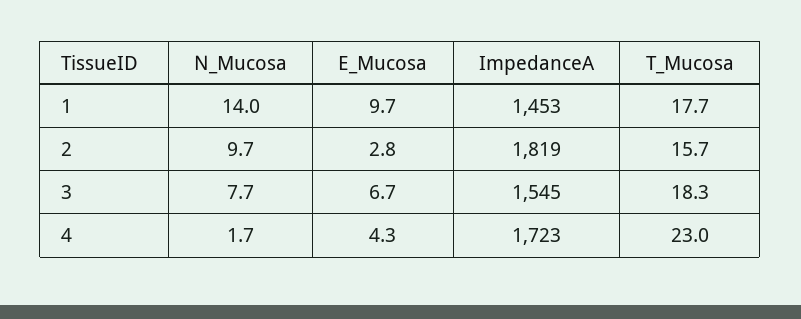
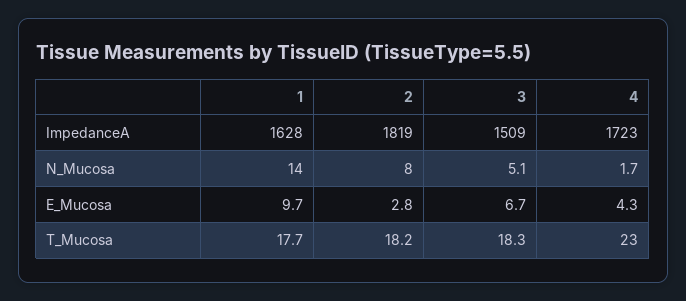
  {
    "N_Mucosa": {
      "1": 14,
-     "2": 9.7,
+     "2": 8,
-     "3": 7.7,
+     "3": 5.1,
      "4": 1.7
    },
    "E_Mucosa": {
      "1": 9.7,
      "2": 2.8,
      "3": 6.7,
      "4": 4.3
    },
    "ImpedanceA": {
-     "1": 1453,
+     "1": 1628,
      "2": 1819,
-     "3": 1545,
+     "3": 1509,
      "4": 1723
    },
    "T_Mucosa": {
      "1": 17.7,
-     "2": 15.7,
+     "2": 18.2,
      "3": 18.3,
      "4": 23
    }
  }

